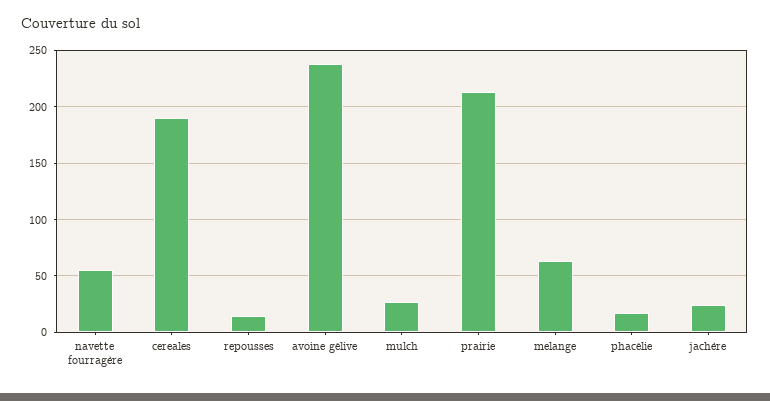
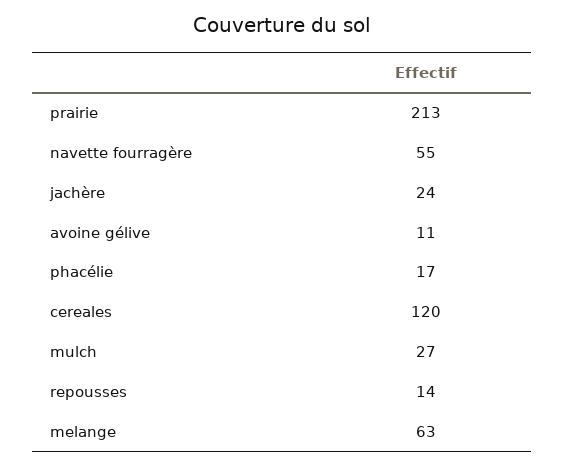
  {
    "navette fourragère": 55,
-   "cereales": 190,
+   "cereales": 120,
    "repousses": 14,
-   "avoine gélive": 240,
+   "avoine gélive": 11,
    "mulch": 27,
    "prairie": 213,
    "melange": 63,
    "phacélie": 17,
    "jachère": 24
  }

